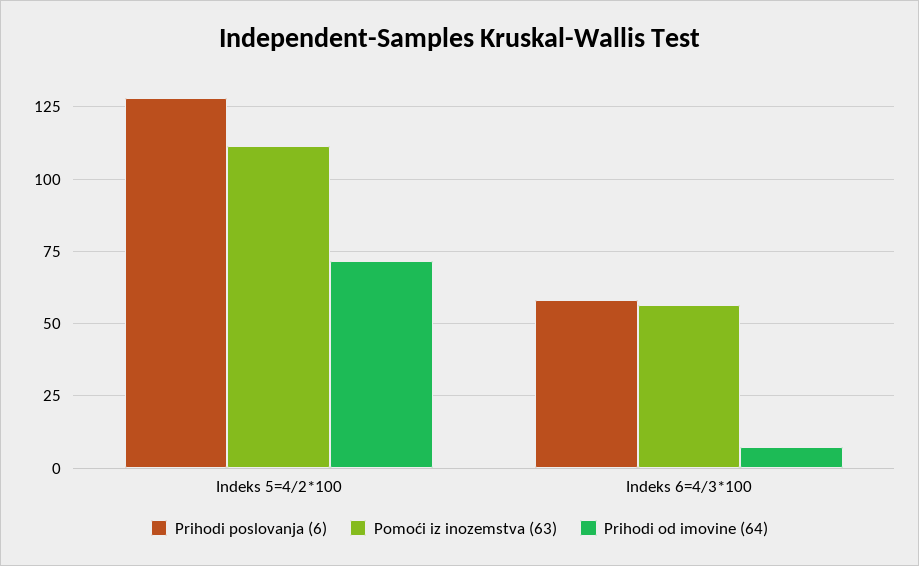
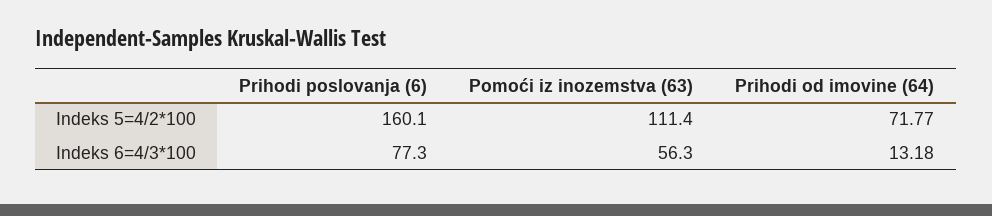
  {
    "Prihodi poslovanja (6)": {
-     "Indeks 5=4/2*100": 127.5,
+     "Indeks 5=4/2*100": 160.1,
-     "Indeks 6=4/3*100": 57.5
+     "Indeks 6=4/3*100": 77.3
    },
    "Pomoći iz inozemstva (63)": {
      "Indeks 5=4/2*100": 111.4,
      "Indeks 6=4/3*100": 56.3
    },
    "Prihodi od imovine (64)": {
      "Indeks 5=4/2*100": 71.77,
-     "Indeks 6=4/3*100": 7.5
+     "Indeks 6=4/3*100": 13.18
    }
  }

